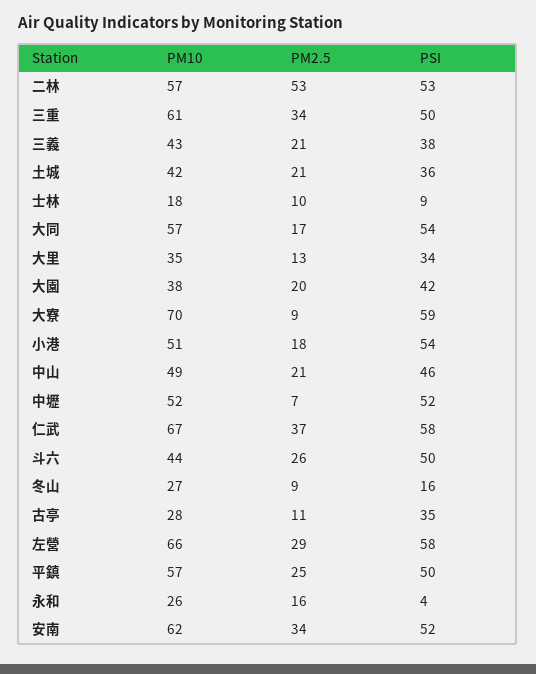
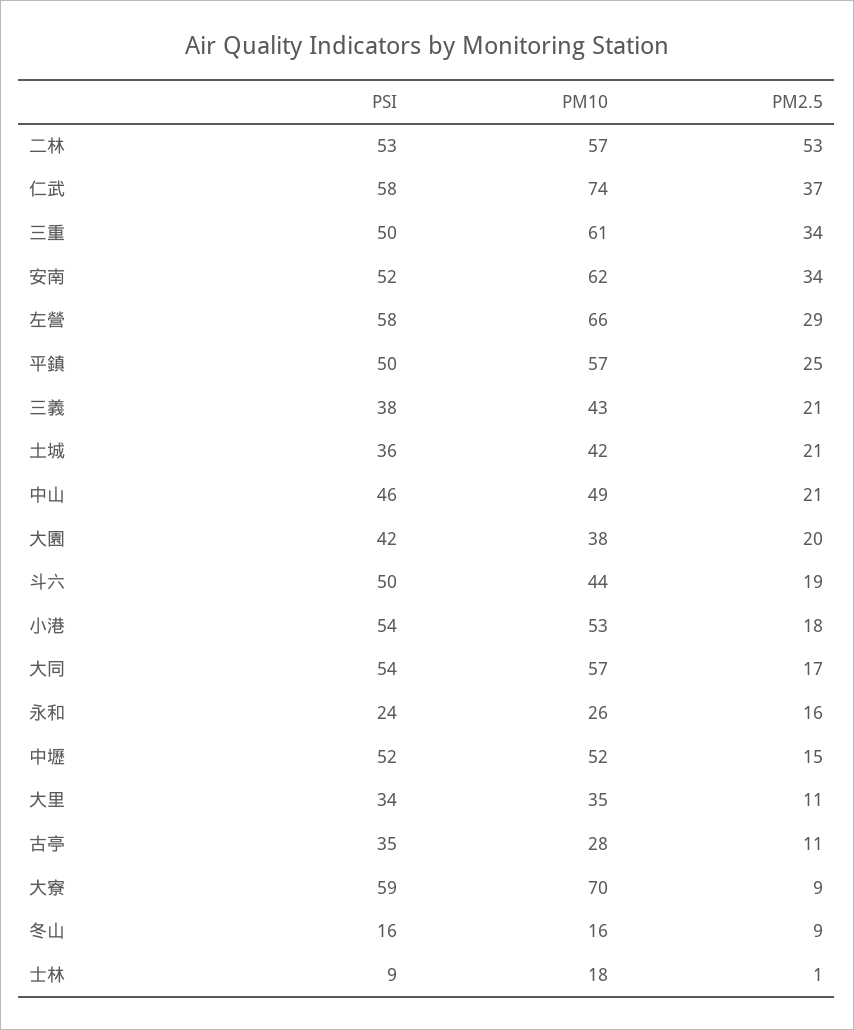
  {
    "PM10": {
      "二林": 57,
      "三重": 61,
      "三義": 43,
      "土城": 42,
      "士林": 18,
      "大同": 57,
      "大里": 35,
      "大園": 38,
      "大寮": 70,
-     "小港": 51,
+     "小港": 53,
      "中山": 49,
      "中壢": 52,
-     "仁武": 67,
+     "仁武": 74,
      "斗六": 44,
-     "冬山": 27,
+     "冬山": 16,
      "古亭": 28,
      "左營": 66,
      "平鎮": 57,
      "永和": 26,
      "安南": 62
    },
    "PM2.5": {
      "二林": 53,
      "三重": 34,
      "三義": 21,
      "土城": 21,
-     "士林": 10,
+     "士林": 1,
      "大同": 17,
-     "大里": 13,
+     "大里": 11,
      "大園": 20,
      "大寮": 9,
      "小港": 18,
      "中山": 21,
-     "中壢": 7,
+     "中壢": 15,
      "仁武": 37,
-     "斗六": 26,
+     "斗六": 19,
      "冬山": 9,
      "古亭": 11,
      "左營": 29,
      "平鎮": 25,
      "永和": 16,
      "安南": 34
    },
    "PSI": {
      "二林": 53,
      "三重": 50,
      "三義": 38,
      "土城": 36,
      "士林": 9,
      "大同": 54,
      "大里": 34,
      "大園": 42,
      "大寮": 59,
      "小港": 54,
      "中山": 46,
      "中壢": 52,
      "仁武": 58,
      "斗六": 50,
      "冬山": 16,
      "古亭": 35,
      "左營": 58,
      "平鎮": 50,
-     "永和": 4,
+     "永和": 24,
      "安南": 52
    }
  }

